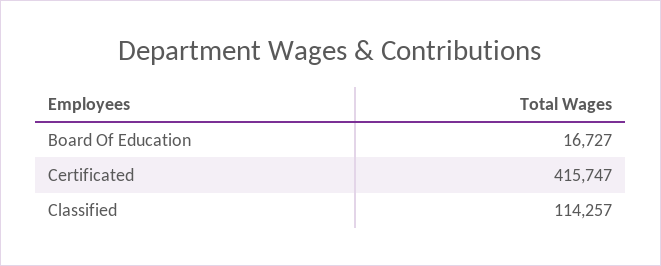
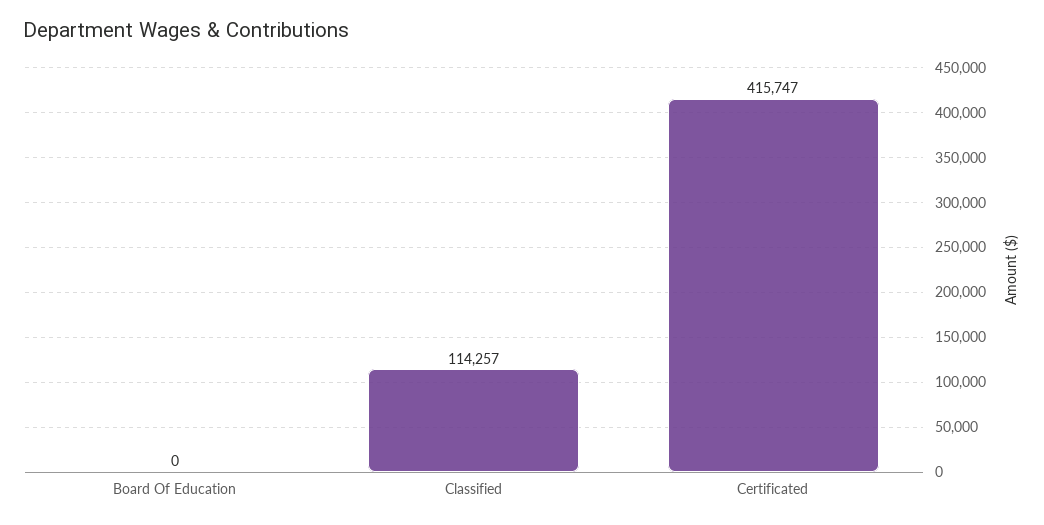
  {
-   "Board Of Education": 16727,
+   "Board Of Education": 0,
    "Certificated": 415747,
    "Classified": 114257
  }

